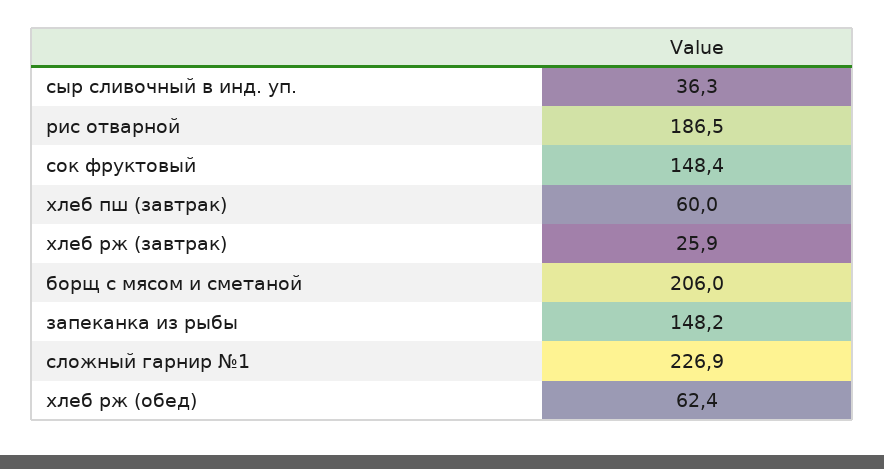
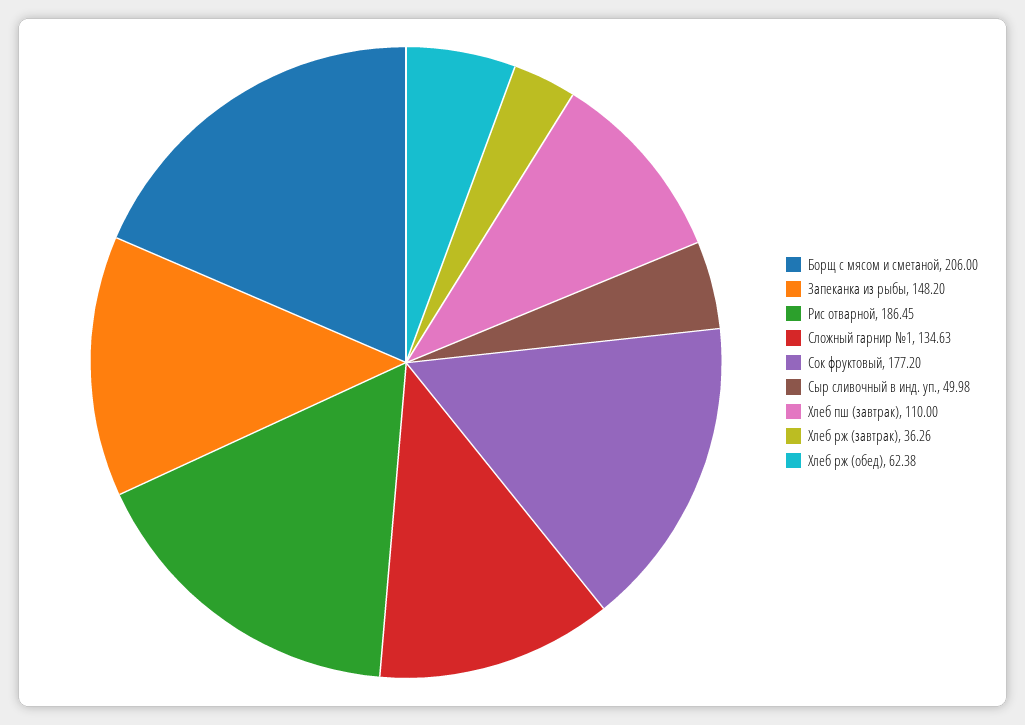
  {
-   "сыр сливочный в инд. уп.": 36.3,
+   "сыр сливочный в инд. уп.": 49.98,
    "рис отварной": 186.45,
-   "сок фруктовый": 148.4,
+   "сок фруктовый": 177.2,
-   "хлеб пш (завтрак)": 60,
+   "хлеб пш (завтрак)": 110,
-   "хлеб рж (завтрак)": 25.9,
+   "хлеб рж (завтрак)": 36.26,
    "борщ с мясом и сметаной": 206,
    "запеканка из рыбы": 148.2,
-   "сложный гарнир №1": 226.9,
+   "сложный гарнир №1": 134.63,
    "хлеб рж (обед)": 62.38
  }

